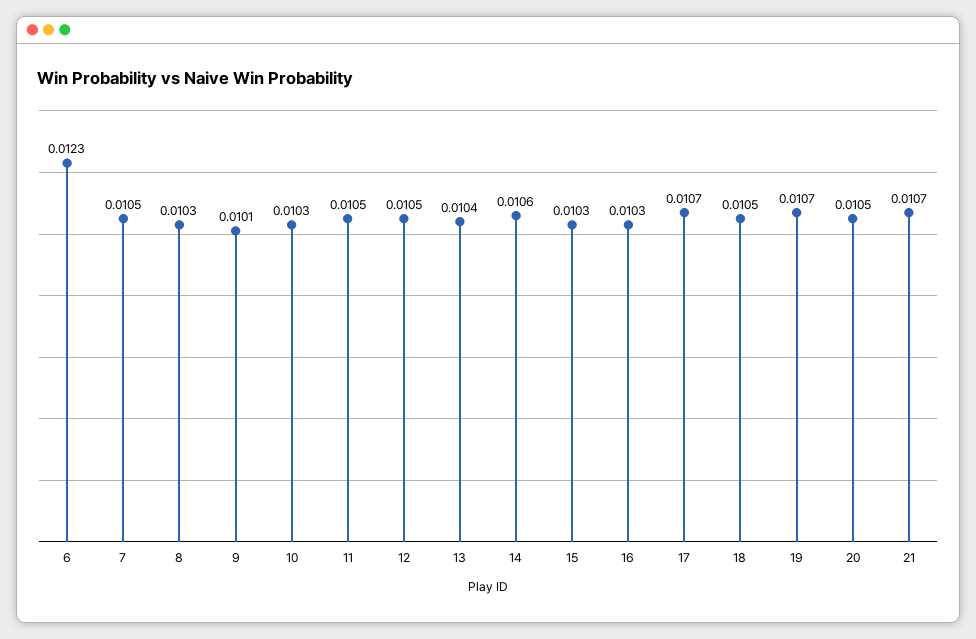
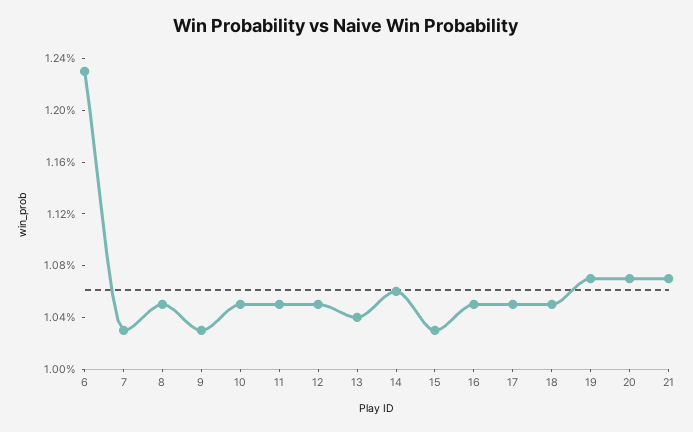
  {
    "6": 0.0123,
-   "7": 0.0105,
+   "7": 0.0103,
-   "8": 0.0103,
+   "8": 0.0105,
-   "9": 0.0101,
+   "9": 0.0103,
-   "10": 0.0103,
+   "10": 0.0105,
    "11": 0.0105,
    "12": 0.0105,
    "13": 0.0104,
    "14": 0.0106,
    "15": 0.0103,
-   "16": 0.0103,
+   "16": 0.0105,
-   "17": 0.0107,
+   "17": 0.0105,
    "18": 0.0105,
    "19": 0.0107,
-   "20": 0.0105,
+   "20": 0.0107,
    "21": 0.0107
  }

